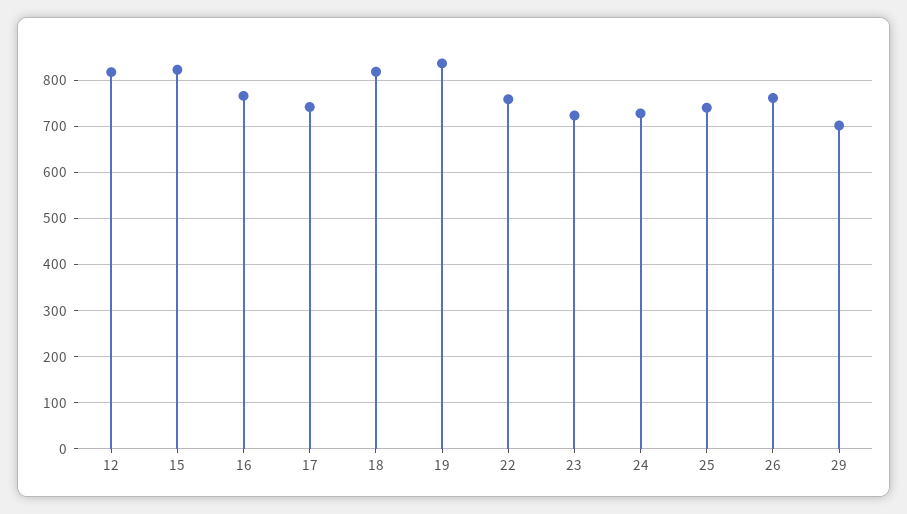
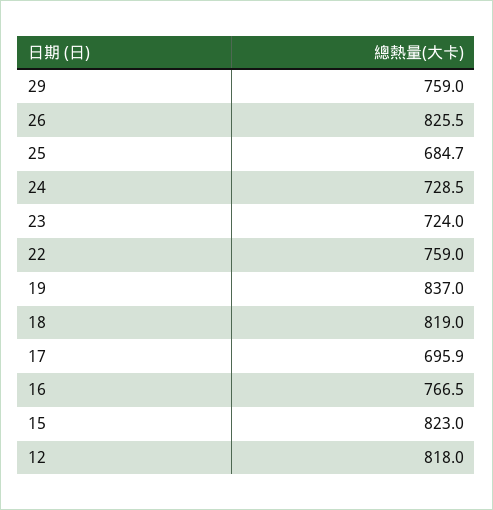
  {
    "12": 818,
    "15": 823,
    "16": 766.5,
-   "17": 740,
+   "17": 695.9,
    "18": 819,
    "19": 837,
    "22": 759,
    "23": 724,
    "24": 728.5,
-   "25": 740,
+   "25": 684.7,
-   "26": 760,
+   "26": 825.5,
-   "29": 700
+   "29": 759
  }

